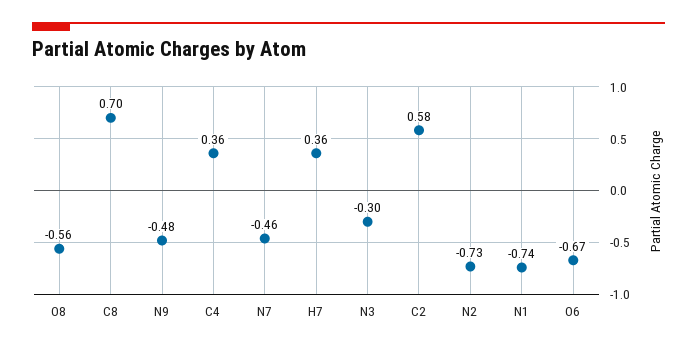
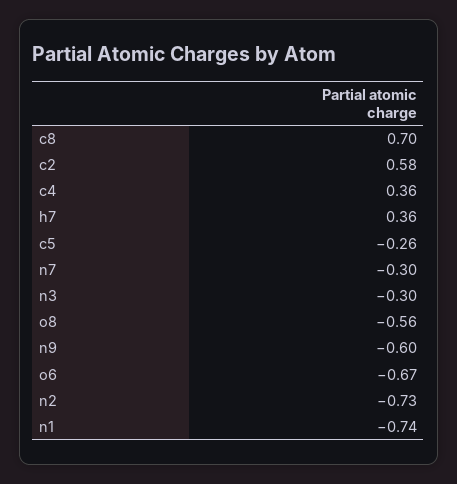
  {
    "O8": -0.56,
    "C8": 0.7,
-   "N9": -0.48,
+   "N9": -0.6,
    "C4": 0.36,
-   "N7": -0.46,
+   "N7": -0.3,
    "H7": 0.36,
    "N3": -0.3,
    "C2": 0.58,
    "N2": -0.73,
    "N1": -0.74,
-   "O6": -0.67
+   "O6": -0.67,
+   "c5": -0.26
  }

